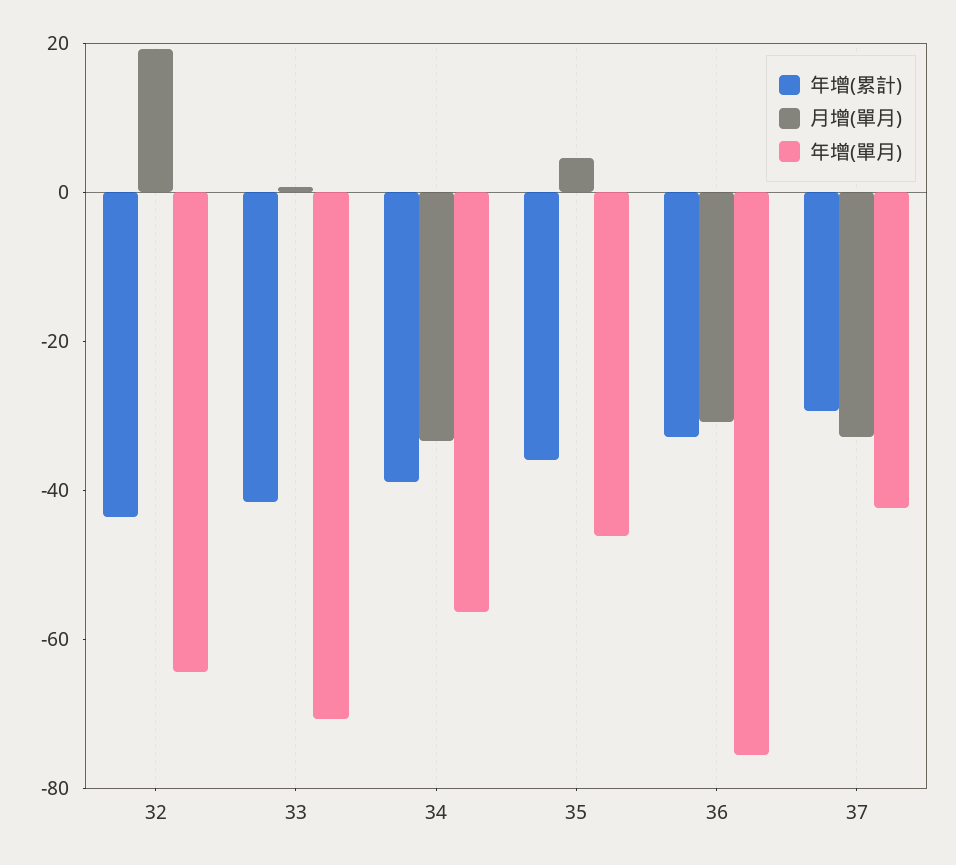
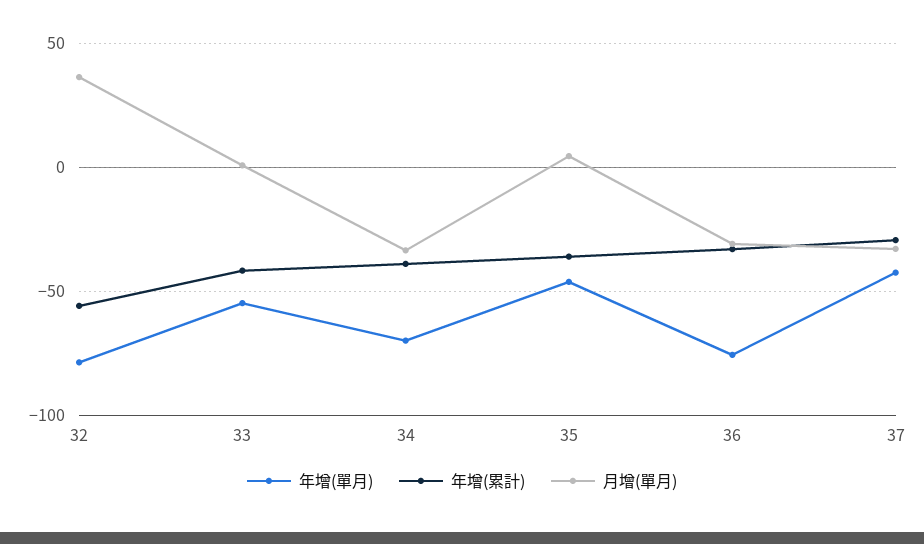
  {
    "年增(累計)": {
-     "32": -45,
+     "32": -55,
      "33": -40,
      "34": -40,
      "35": -35,
      "36": -35,
      "37": -30
    },
    "月增(單月)": {
-     "32": 20,
+     "32": 35,
      "33": 0,
      "34": -35,
      "35": 5,
      "36": -30,
      "37": -35
    },
    "年增(單月)": {
-     "32": -65,
+     "32": -80,
-     "33": -70,
+     "33": -55,
-     "34": -55,
+     "34": -70,
      "35": -45,
      "36": -75,
      "37": -40
    }
  }

